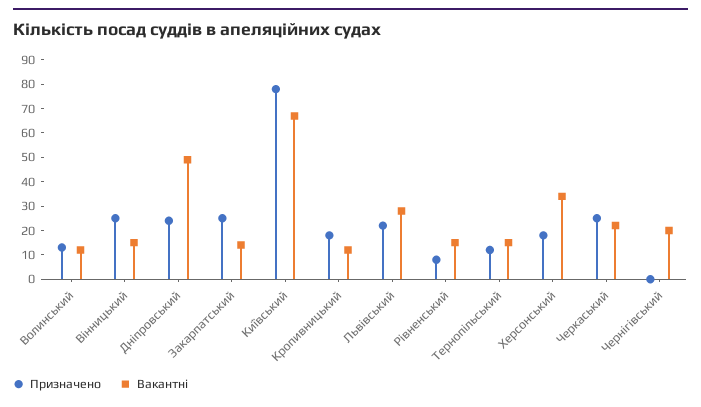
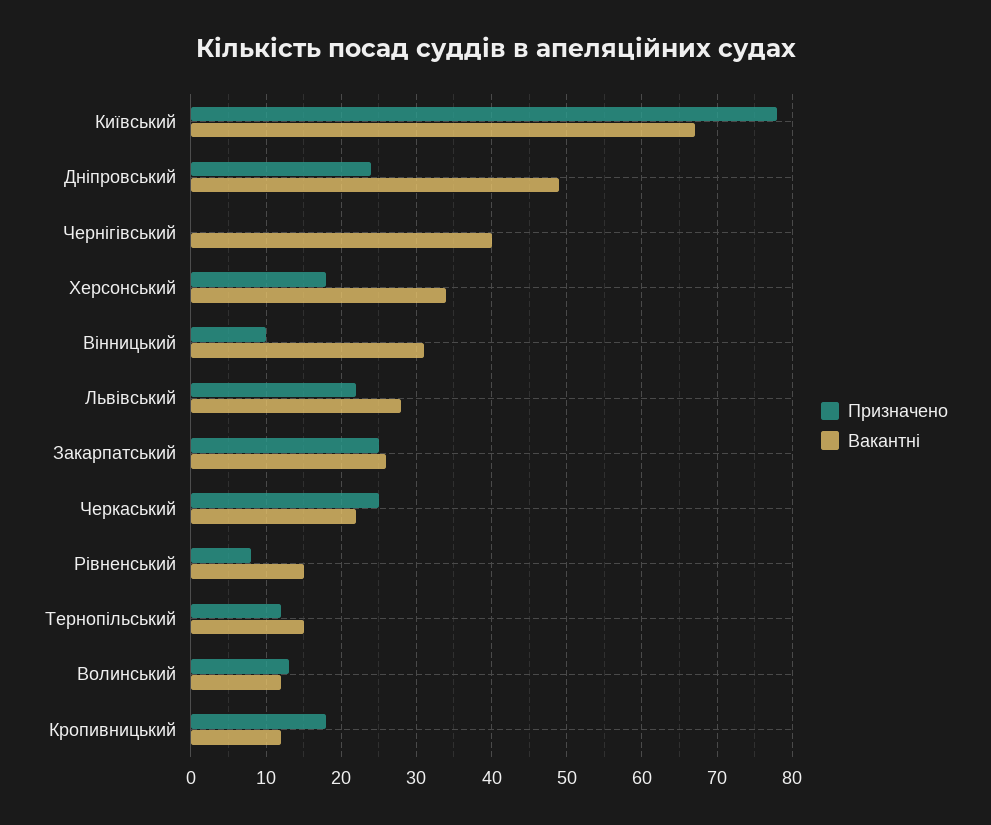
  {
    "Призначено": {
      "Волинський": 13,
-     "Вінницький": 25,
+     "Вінницький": 10,
      "Дніпровський": 24,
      "Закарпатський": 25,
      "Київський": 78,
      "Кропивницький": 18,
      "Львівський": 22,
      "Рівненський": 8,
      "Тернопільський": 12,
      "Херсонський": 18,
      "Черкаський": 25,
      "Чернігівський": 0
    },
    "Вакантні": {
      "Волинський": 12,
-     "Вінницький": 15,
+     "Вінницький": 31,
      "Дніпровський": 49,
-     "Закарпатський": 15,
+     "Закарпатський": 26,
      "Київський": 67,
      "Кропивницький": 12,
      "Львівський": 28,
      "Рівненський": 15,
      "Тернопільський": 15,
      "Херсонський": 34,
      "Черкаський": 22,
-     "Чернігівський": 20
+     "Чернігівський": 40
    }
  }

